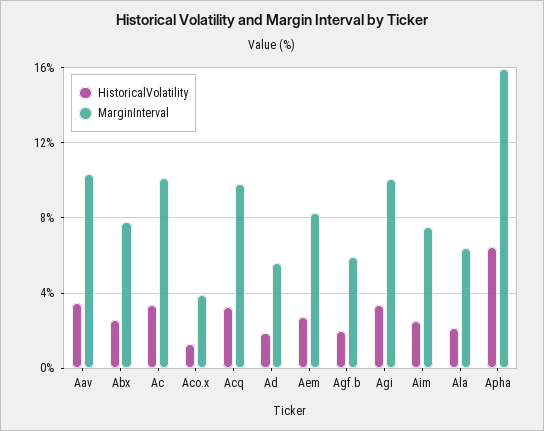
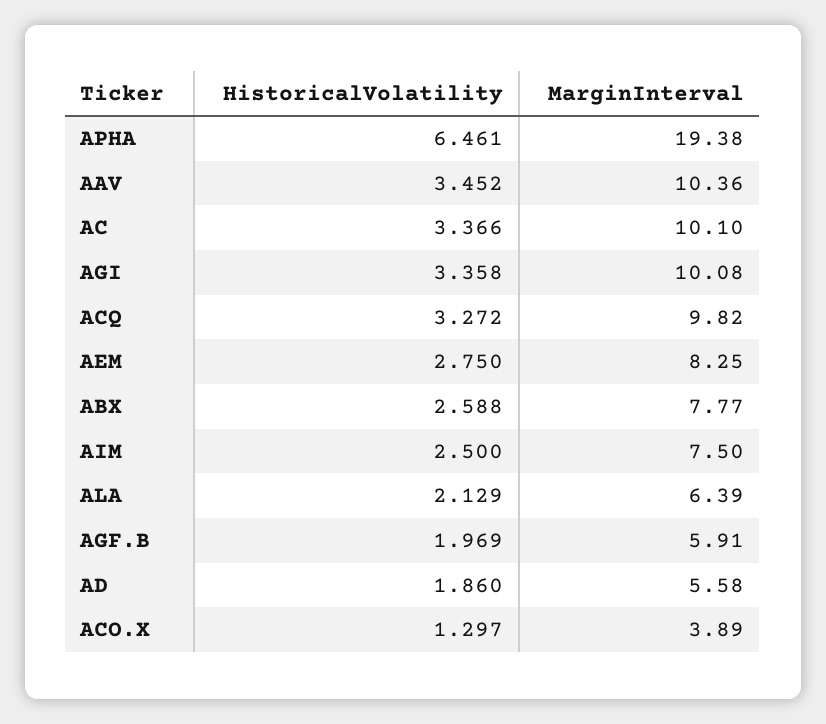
  {
    "HistoricalVolatility": {
      "Aav": 3.452,
      "Abx": 2.588,
      "Ac": 3.366,
      "Aco.x": 1.297,
      "Acq": 3.272,
      "Ad": 1.86,
      "Aem": 2.75,
      "Agf.b": 1.969,
      "Agi": 3.358,
      "Aim": 2.5,
      "Ala": 2.129,
      "Apha": 6.461
    },
    "MarginInterval": {
      "Aav": 10.36,
      "Abx": 7.77,
      "Ac": 10.1,
      "Aco.x": 3.89,
      "Acq": 9.82,
      "Ad": 5.58,
      "Aem": 8.25,
      "Agf.b": 5.91,
      "Agi": 10.08,
      "Aim": 7.5,
      "Ala": 6.39,
-     "Apha": 16
+     "Apha": 19.38
    }
  }

